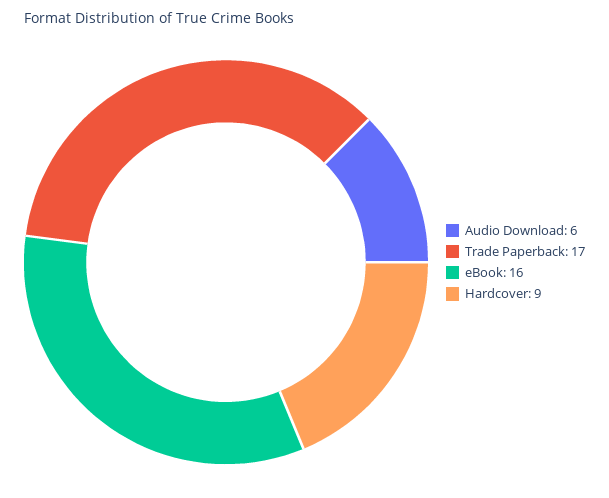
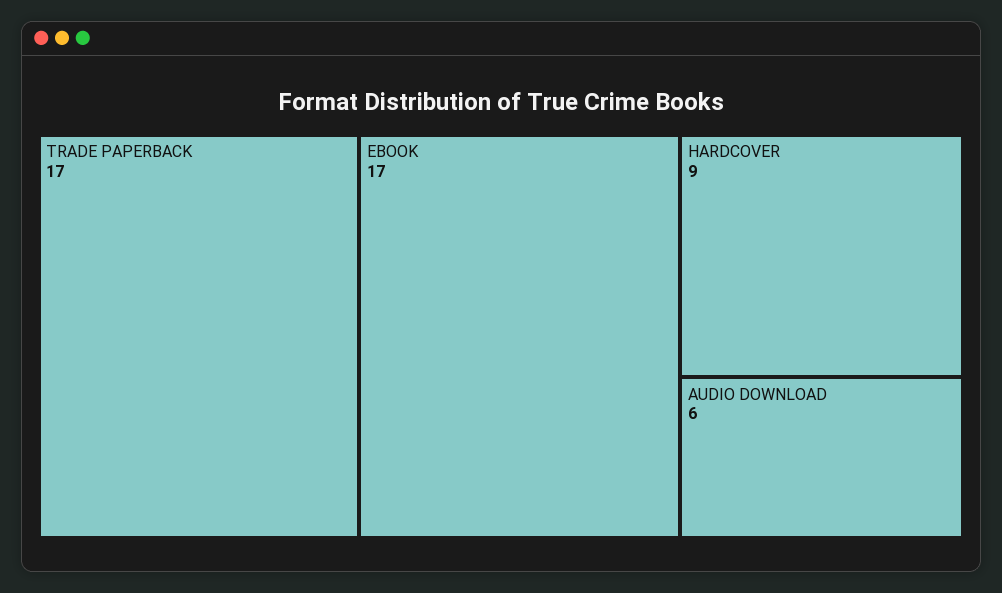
  {
    "Audio Download": 6,
    "Trade Paperback": 17,
-   "eBook": 16,
+   "eBook": 17,
    "Hardcover": 9
  }

